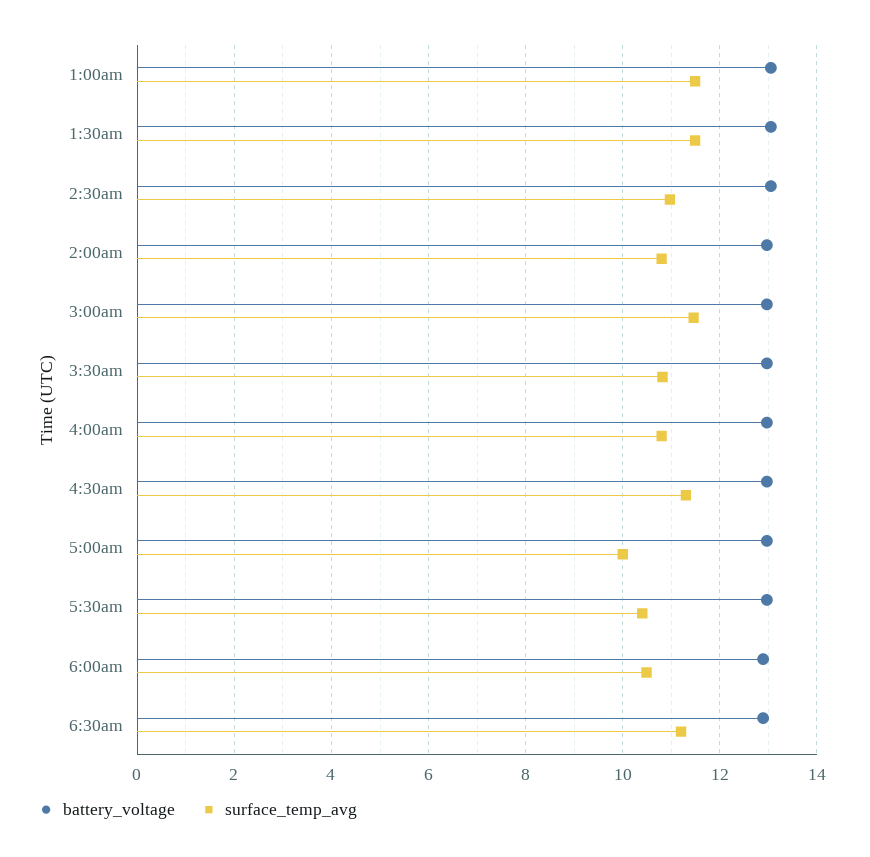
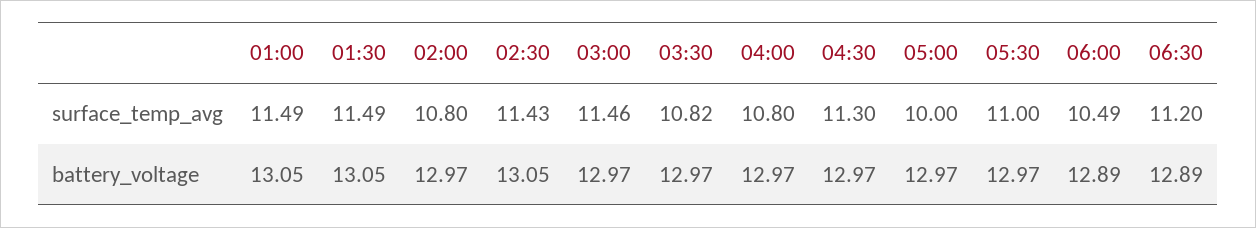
  {
    "battery_voltage": {
      "1:00am": 13.05,
      "1:30am": 13.05,
      "2:30am": 13.05,
      "2:00am": 12.97,
      "3:00am": 12.97,
      "3:30am": 12.97,
      "4:00am": 12.97,
      "4:30am": 12.97,
      "5:00am": 12.97,
      "5:30am": 12.97,
      "6:00am": 12.89,
      "6:30am": 12.89
    },
    "surface_temp_avg": {
      "1:00am": 11.49,
      "1:30am": 11.49,
-     "2:30am": 11,
+     "2:30am": 11.43,
      "2:00am": 10.8,
      "3:00am": 11.46,
      "3:30am": 10.82,
      "4:00am": 10.8,
      "4:30am": 11.3,
      "5:00am": 10,
-     "5:30am": 10.4,
+     "5:30am": 11,
      "6:00am": 10.49,
      "6:30am": 11.2
    }
  }

